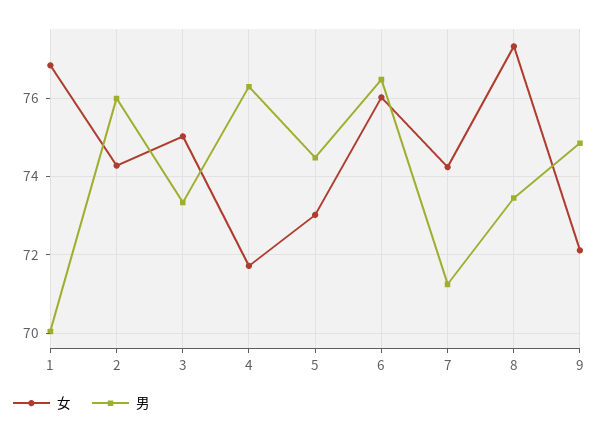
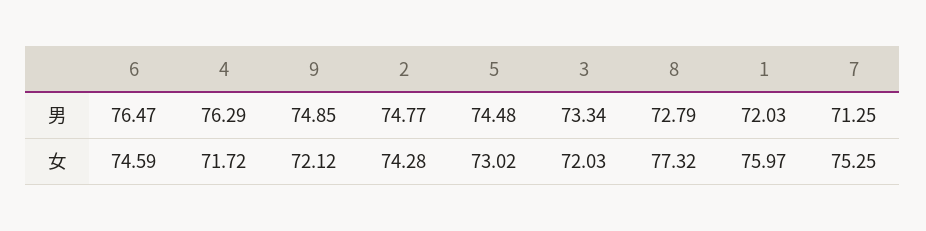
  {
    "女": {
-     "1": 76.8,
+     "1": 75.97,
      "2": 74.28,
-     "3": 75,
+     "3": 72.03,
      "4": 71.72,
      "5": 73.02,
-     "6": 76,
+     "6": 74.59,
-     "7": 74.2,
+     "7": 75.25,
      "8": 77.32,
      "9": 72.12
    },
    "男": {
-     "1": 70,
+     "1": 72.03,
-     "2": 76,
+     "2": 74.77,
      "3": 73.34,
      "4": 76.29,
      "5": 74.48,
      "6": 76.47,
      "7": 71.25,
-     "8": 73.4,
+     "8": 72.79,
      "9": 74.85
    }
  }

